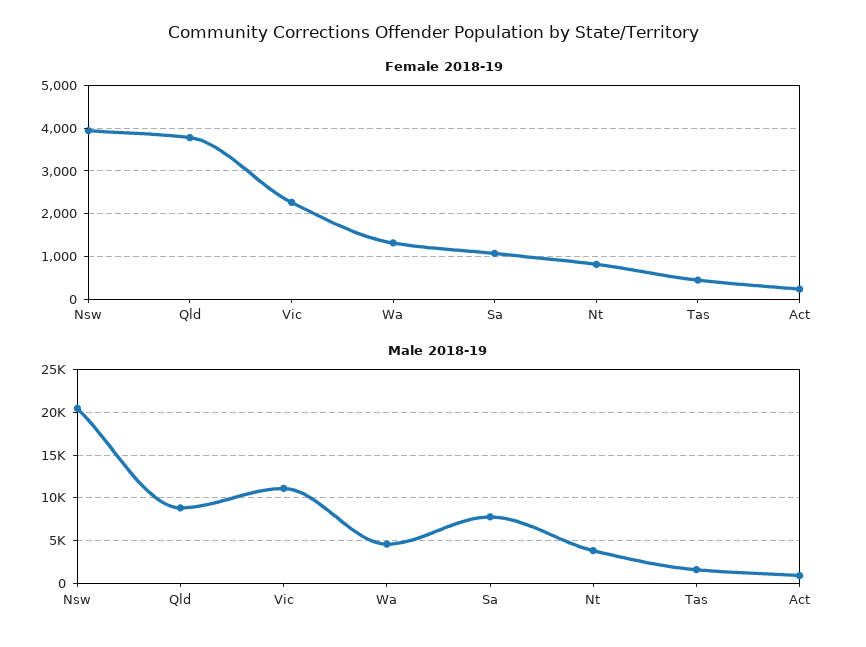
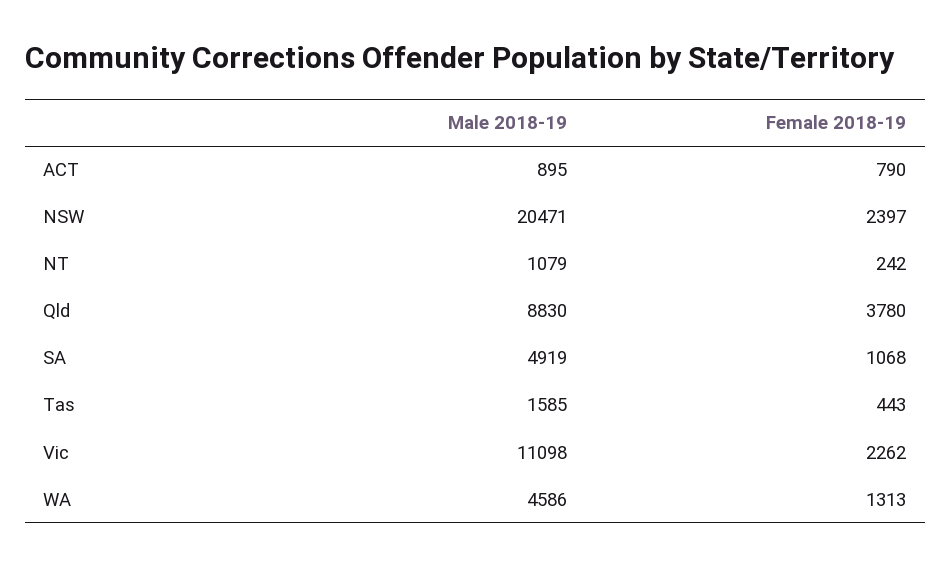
  {
    "Female 2018-19": {
-     "Nsw": 4000,
+     "Nsw": 2397,
      "Qld": 3780,
      "Vic": 2262,
      "Wa": 1313,
      "Sa": 1068,
-     "Nt": 800,
+     "Nt": 242,
      "Tas": 443,
-     "Act": 200
+     "Act": 790
    },
    "Male 2018-19": {
      "Nsw": 20471,
      "Qld": 8830,
      "Vic": 11098,
      "Wa": 4586,
-     "Sa": 8000,
+     "Sa": 4919,
-     "Nt": 4000,
+     "Nt": 1079,
      "Tas": 1585,
      "Act": 895
    }
  }

